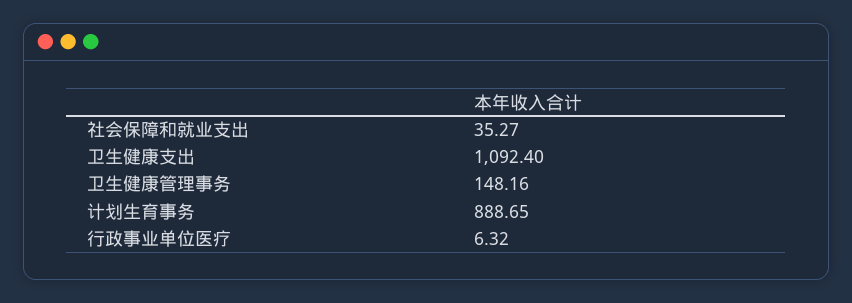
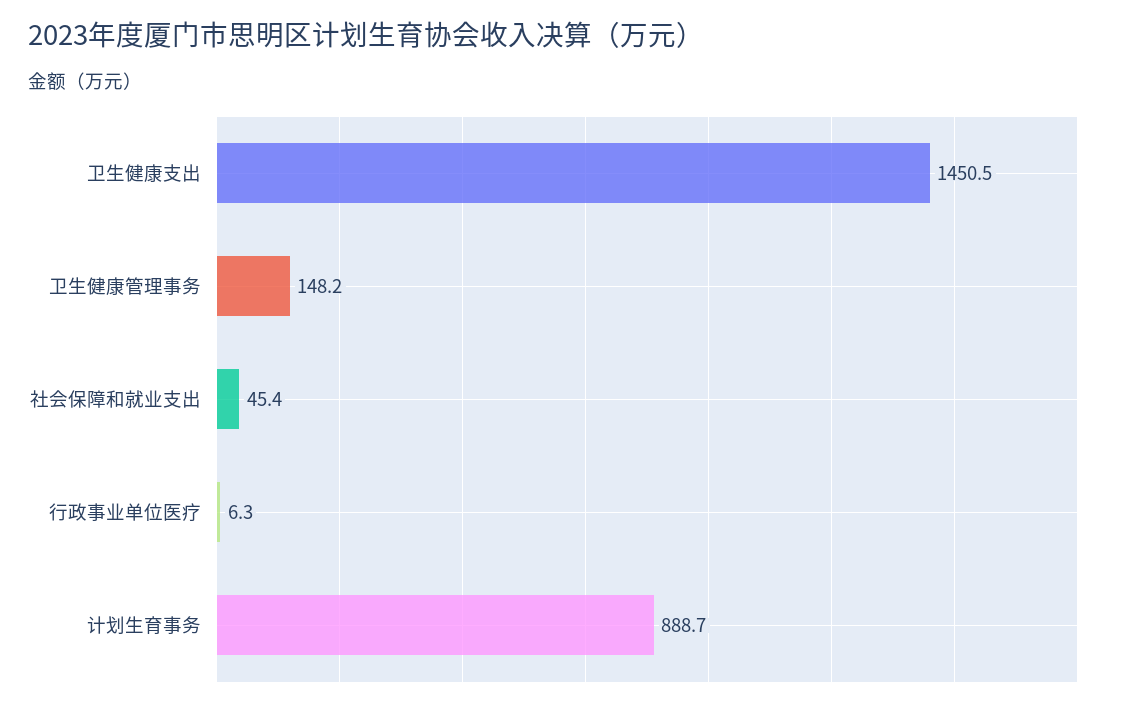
  {
-   "社会保障和就业支出": 35.27,
+   "社会保障和就业支出": 45.4,
-   "卫生健康支出": 1092.4,
+   "卫生健康支出": 1450.5,
    "卫生健康管理事务": 148.16,
    "计划生育事务": 888.65,
    "行政事业单位医疗": 6.32
  }

